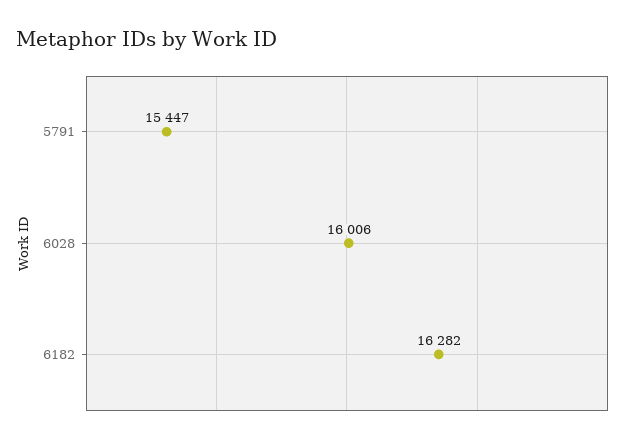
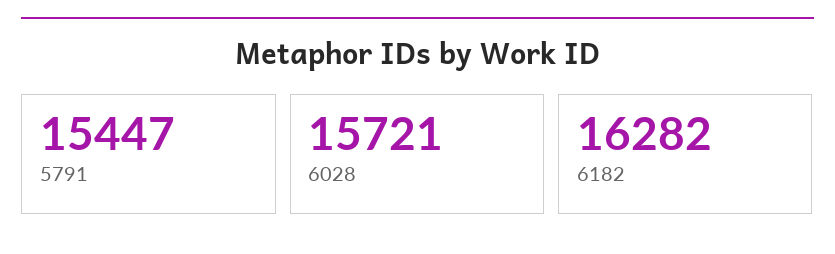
  {
    "5791": 15447,
-   "6028": 16006,
+   "6028": 15721,
    "6182": 16282
  }

